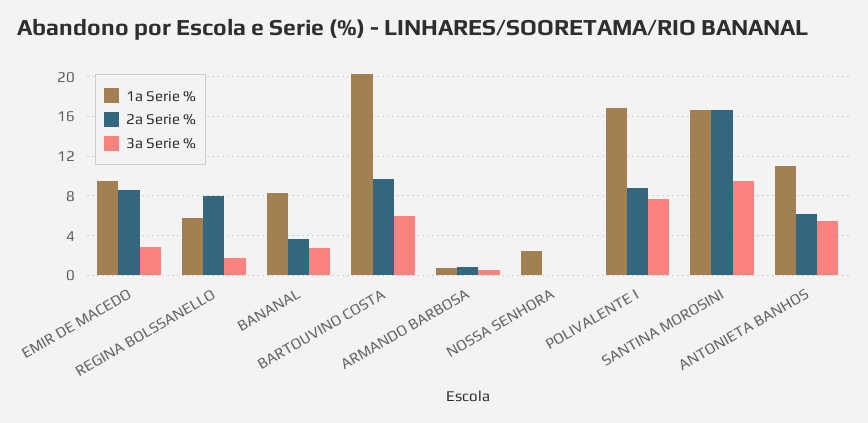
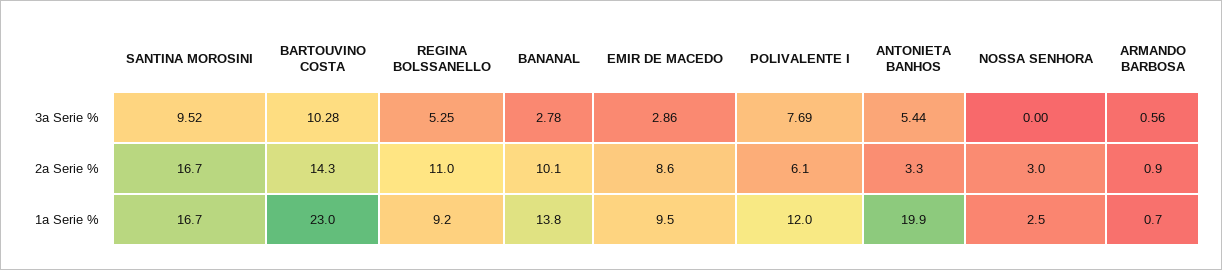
  {
    "1a Serie %": {
      "EMIR DE MACEDO": 9.5,
-     "REGINA BOLSSANELLO": 6,
+     "REGINA BOLSSANELLO": 9.2,
-     "BANANAL": 8,
+     "BANANAL": 13.8,
-     "BARTOUVINO COSTA": 20,
+     "BARTOUVINO COSTA": 23,
      "ARMANDO BARBOSA": 0.7,
      "NOSSA SENHORA": 2.5,
-     "POLIVALENTE I": 17,
+     "POLIVALENTE I": 12,
      "SANTINA MOROSINI": 16.7,
-     "ANTONIETA BANHOS": 11
+     "ANTONIETA BANHOS": 19.9
    },
    "2a Serie %": {
      "EMIR DE MACEDO": 8.6,
-     "REGINA BOLSSANELLO": 8,
+     "REGINA BOLSSANELLO": 11,
-     "BANANAL": 4,
+     "BANANAL": 10.1,
-     "BARTOUVINO COSTA": 10,
+     "BARTOUVINO COSTA": 14.3,
      "ARMANDO BARBOSA": 0.9,
-     "NOSSA SENHORA": 0,
+     "NOSSA SENHORA": 3,
-     "POLIVALENTE I": 9,
+     "POLIVALENTE I": 6.1,
      "SANTINA MOROSINI": 16.7,
-     "ANTONIETA BANHOS": 6
+     "ANTONIETA BANHOS": 3.3
    },
    "3a Serie %": {
      "EMIR DE MACEDO": 2.86,
-     "REGINA BOLSSANELLO": 2,
+     "REGINA BOLSSANELLO": 5.25,
      "BANANAL": 2.78,
-     "BARTOUVINO COSTA": 6,
+     "BARTOUVINO COSTA": 10.28,
      "ARMANDO BARBOSA": 0.56,
      "NOSSA SENHORA": 0,
      "POLIVALENTE I": 7.69,
      "SANTINA MOROSINI": 9.52,
      "ANTONIETA BANHOS": 5.44
    }
  }

